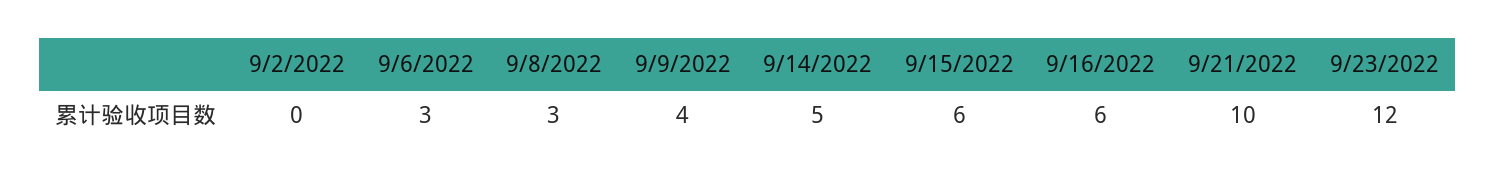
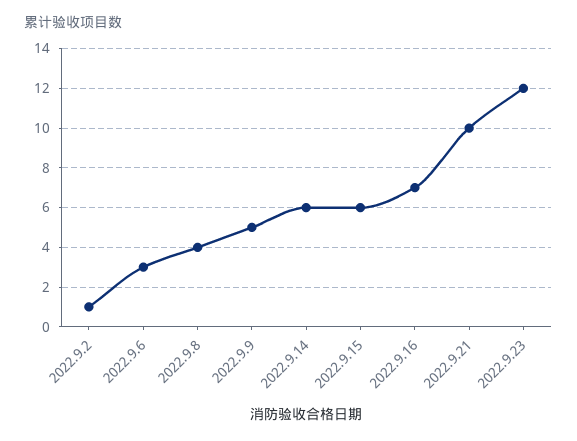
  {
-   "9/2/2022": 0,
+   "9/2/2022": 1,
    "9/6/2022": 3,
-   "9/8/2022": 3,
+   "9/8/2022": 4,
-   "9/9/2022": 4,
+   "9/9/2022": 5,
-   "9/14/2022": 5,
+   "9/14/2022": 6,
    "9/15/2022": 6,
-   "9/16/2022": 6,
+   "9/16/2022": 7,
    "9/21/2022": 10,
    "9/23/2022": 12
  }

